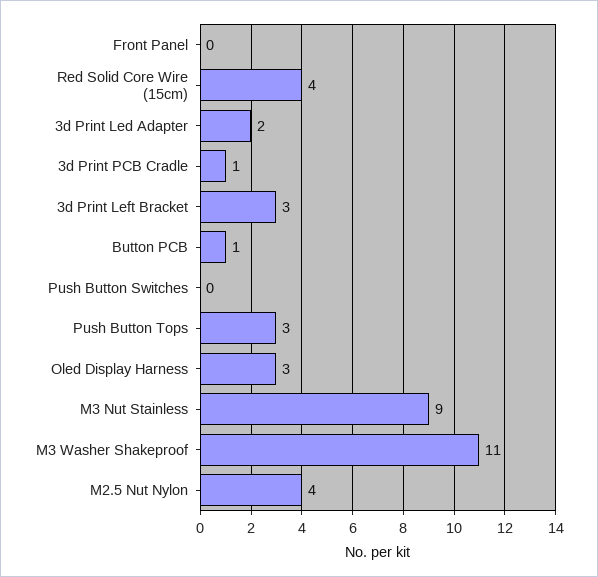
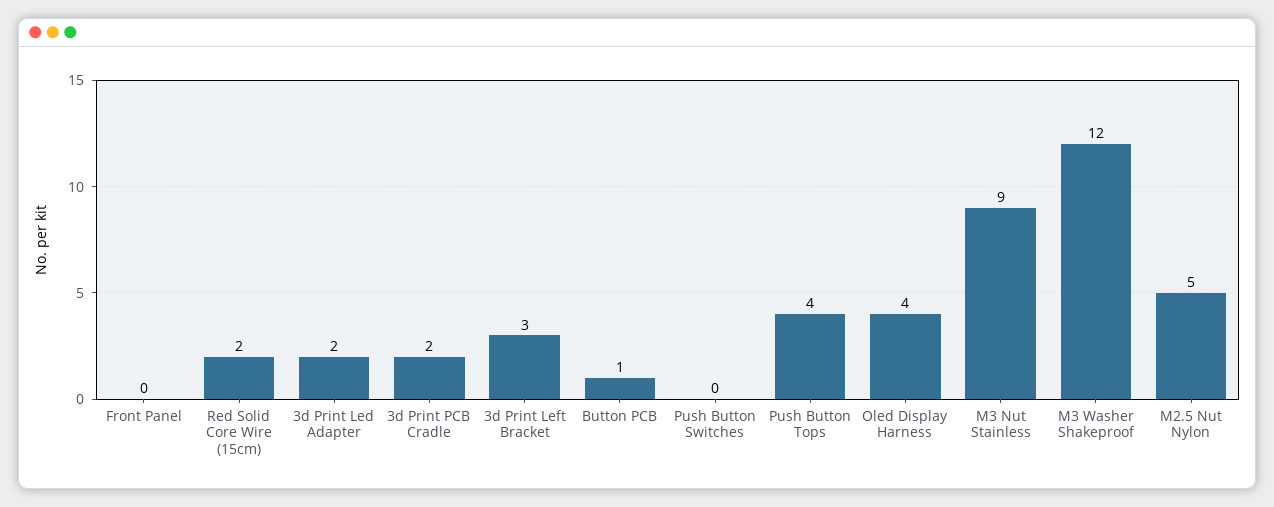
  {
    "Front Panel": 0,
-   "Red Solid Core Wire (15cm)": 4,
+   "Red Solid Core Wire (15cm)": 2,
    "3d Print Led Adapter": 2,
-   "3d Print PCB Cradle": 1,
+   "3d Print PCB Cradle": 2,
    "3d Print Left Bracket": 3,
    "Button PCB": 1,
    "Push Button Switches": 0,
-   "Push Button Tops": 3,
+   "Push Button Tops": 4,
-   "Oled Display Harness": 3,
+   "Oled Display Harness": 4,
    "M3 Nut Stainless": 9,
-   "M3 Washer Shakeproof": 11,
+   "M3 Washer Shakeproof": 12,
-   "M2.5 Nut Nylon": 4
+   "M2.5 Nut Nylon": 5
  }

